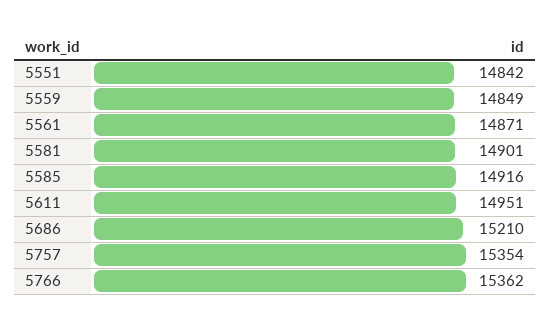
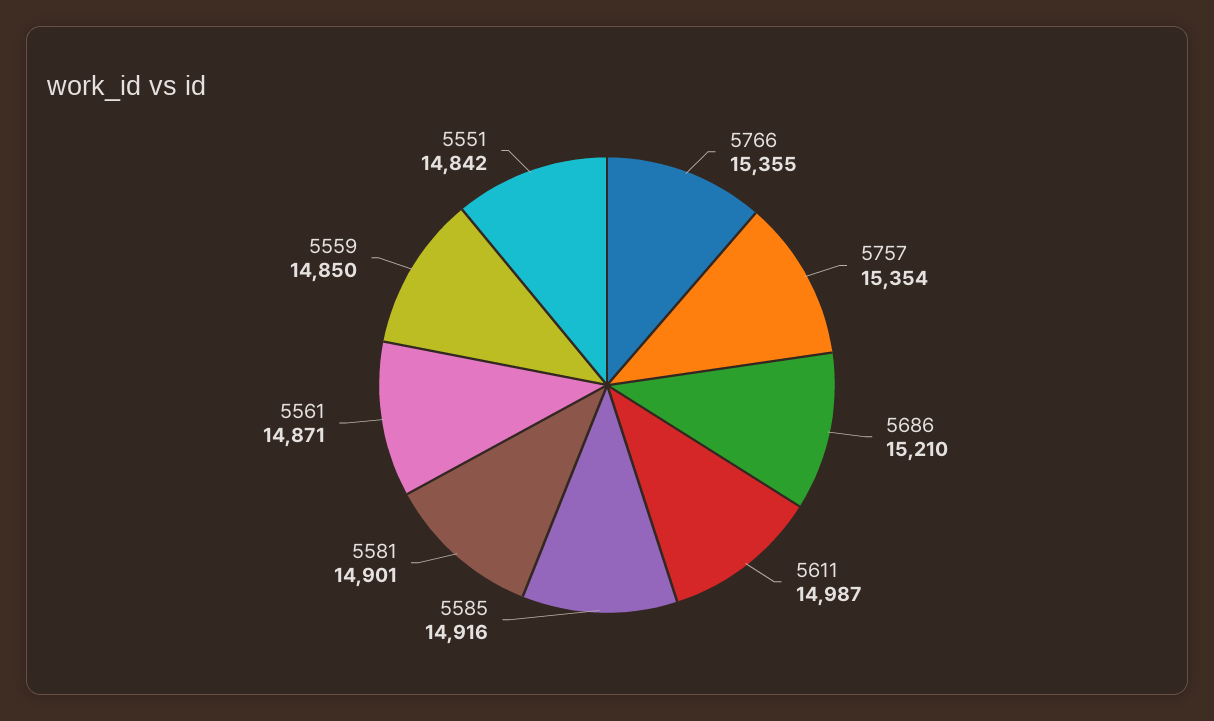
  {
    "5551": 14842,
-   "5559": 14849,
+   "5559": 14850,
    "5561": 14871,
    "5581": 14901,
    "5585": 14916,
-   "5611": 14951,
+   "5611": 14987,
    "5686": 15210,
    "5757": 15354,
-   "5766": 15362
+   "5766": 15355
  }

